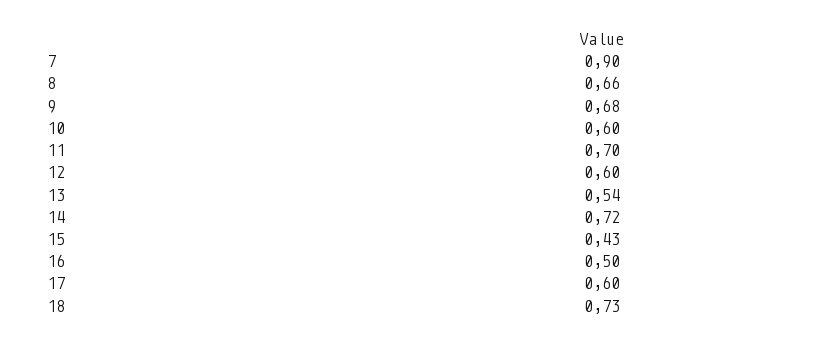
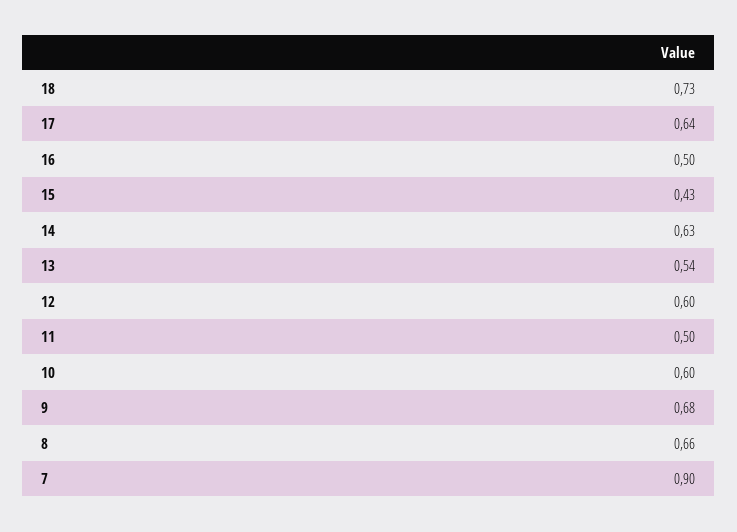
  {
    "7": 0.9,
    "8": 0.66,
    "9": 0.68,
    "10": 0.6,
-   "11": 0.7,
+   "11": 0.5,
    "12": 0.6,
    "13": 0.54,
-   "14": 0.72,
+   "14": 0.63,
    "15": 0.43,
    "16": 0.5,
-   "17": 0.6,
+   "17": 0.64,
    "18": 0.73
  }

